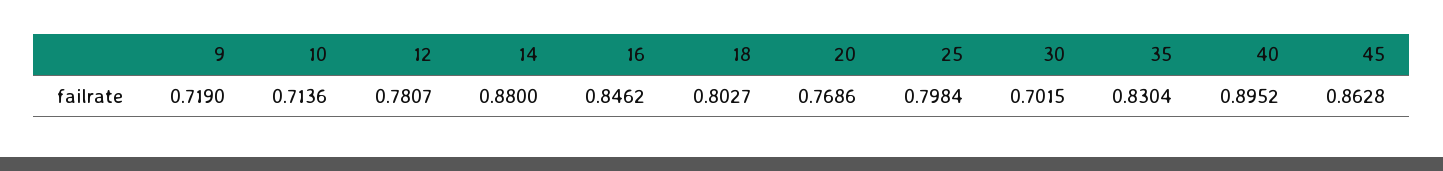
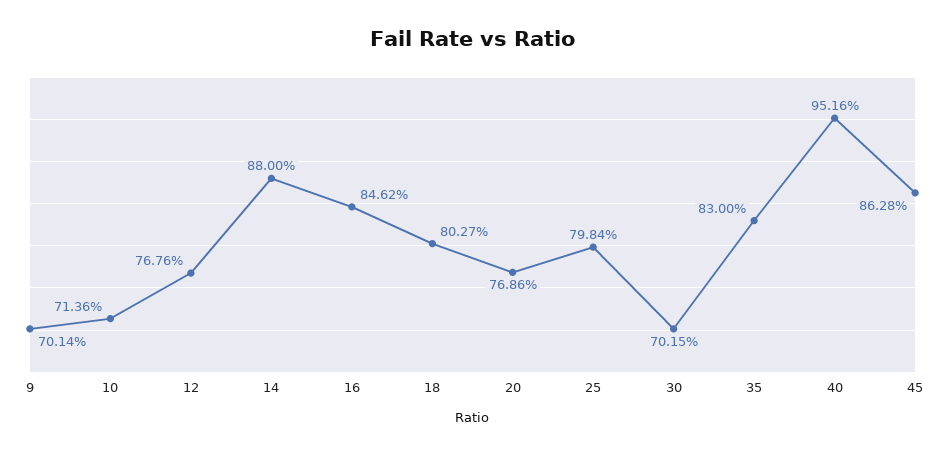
  {
-   "9": 0.719,
+   "9": 0.7014,
    "10": 0.7136,
-   "12": 0.7807,
+   "12": 0.7676,
    "14": 0.88,
    "16": 0.8462,
    "18": 0.8027,
    "20": 0.7686,
    "25": 0.7984,
    "30": 0.7015,
-   "35": 0.8304,
+   "35": 0.83,
-   "40": 0.8952,
+   "40": 0.9516,
    "45": 0.8628
  }

